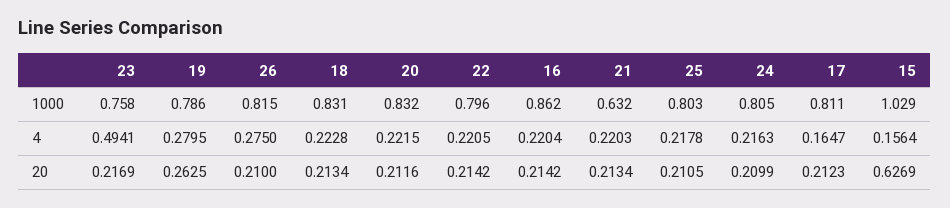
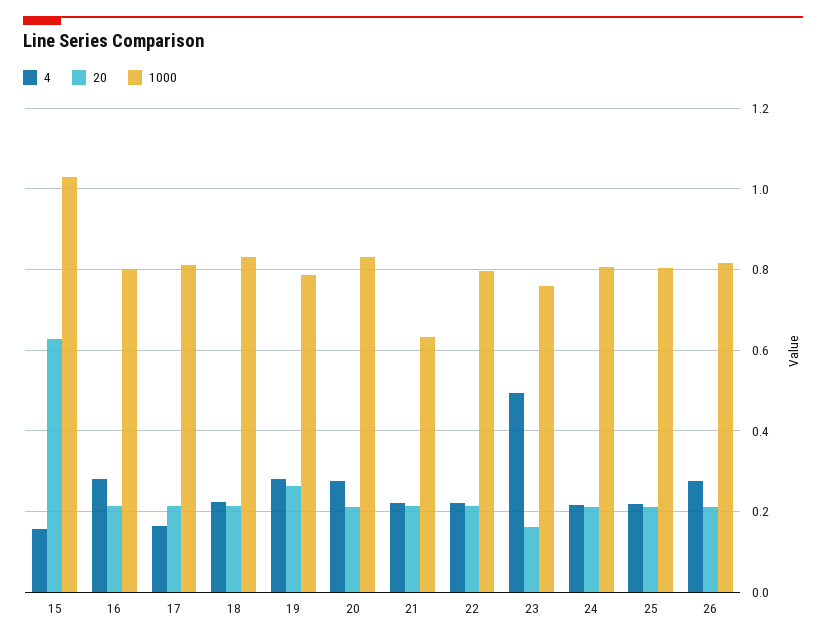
  {
    "1000": {
      "23": 0.758,
      "19": 0.786,
      "26": 0.815,
      "18": 0.831,
      "20": 0.832,
      "22": 0.796,
-     "16": 0.862,
+     "16": 0.8,
      "21": 0.632,
      "25": 0.803,
      "24": 0.805,
      "17": 0.811,
      "15": 1.029
    },
    "4": {
      "23": 0.4941,
      "19": 0.2795,
      "26": 0.275,
      "18": 0.2228,
-     "20": 0.2215,
+     "20": 0.28,
      "22": 0.2205,
-     "16": 0.2204,
+     "16": 0.28,
      "21": 0.2203,
      "25": 0.2178,
      "24": 0.2163,
      "17": 0.1647,
      "15": 0.1564
    },
    "20": {
-     "23": 0.2169,
+     "23": 0.16,
      "19": 0.2625,
      "26": 0.21,
      "18": 0.2134,
      "20": 0.2116,
      "22": 0.2142,
      "16": 0.2142,
      "21": 0.2134,
      "25": 0.2105,
      "24": 0.2099,
      "17": 0.2123,
      "15": 0.6269
    }
  }

